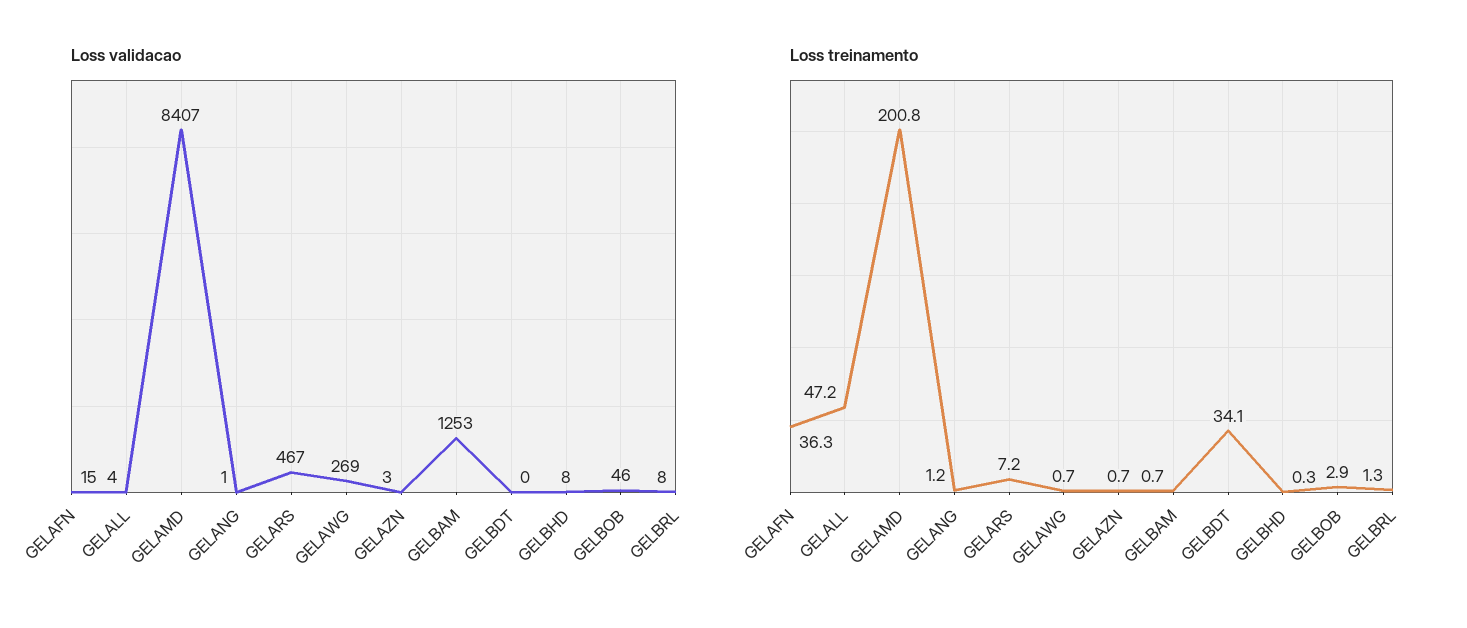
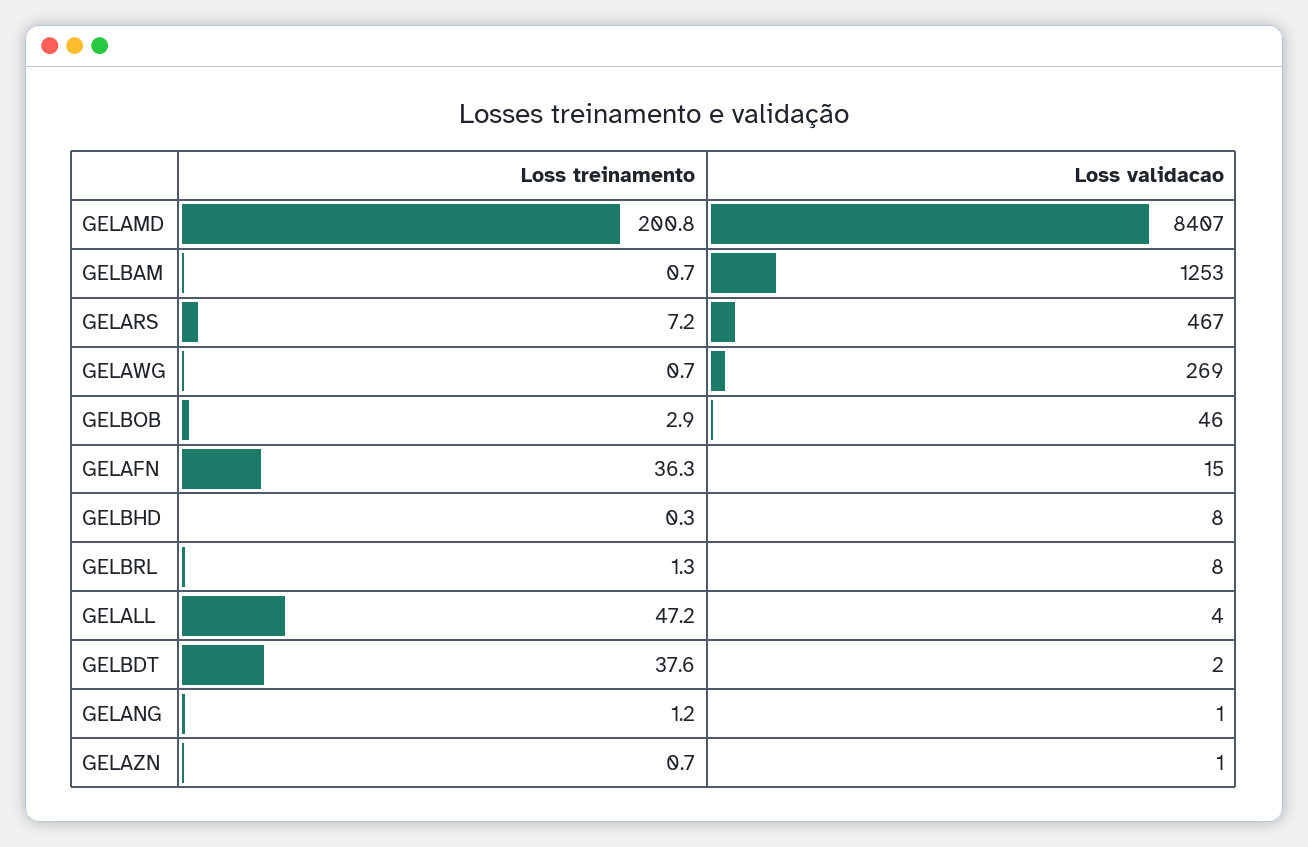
  {
    "Loss validacao": {
      "GELAFN": 15,
      "GELALL": 4,
      "GELAMD": 8407,
      "GELANG": 1,
      "GELARS": 467,
      "GELAWG": 269,
-     "GELAZN": 3,
+     "GELAZN": 1,
      "GELBAM": 1253,
-     "GELBDT": 0,
+     "GELBDT": 2,
      "GELBHD": 8,
      "GELBOB": 46,
      "GELBRL": 8
    },
    "Loss treinamento": {
      "GELAFN": 36.3,
      "GELALL": 47.2,
      "GELAMD": 200.8,
      "GELANG": 1.2,
      "GELARS": 7.2,
      "GELAWG": 0.7,
      "GELAZN": 0.7,
      "GELBAM": 0.7,
-     "GELBDT": 34.1,
+     "GELBDT": 37.6,
      "GELBHD": 0.3,
      "GELBOB": 2.9,
      "GELBRL": 1.3
    }
  }

